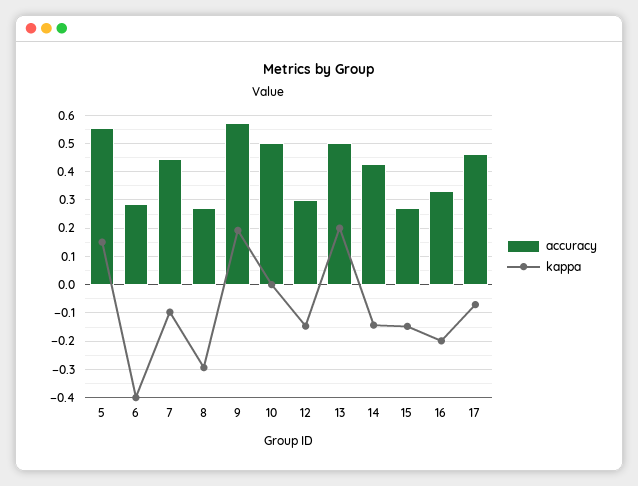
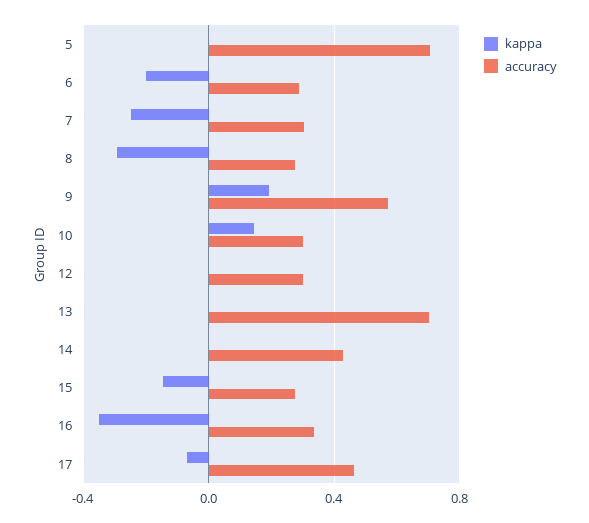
  {
    "accuracy": {
-     "5": 0.55,
+     "5": 0.7,
      "6": 0.275,
-     "7": 0.45,
+     "7": 0.3,
      "8": 0.275,
      "9": 0.575,
-     "10": 0.5,
+     "10": 0.3,
      "12": 0.3,
-     "13": 0.5,
+     "13": 0.7,
      "14": 0.425,
      "15": 0.275,
      "16": 0.325,
      "17": 0.45
    },
    "kappa": {
-     "5": 0.15,
+     "5": 0,
-     "6": -0.4,
+     "6": -0.2,
-     "7": -0.1,
+     "7": -0.25,
      "8": -0.3,
      "9": 0.2,
-     "10": 0,
+     "10": 0.15,
-     "12": -0.15,
+     "12": 0,
-     "13": 0.2,
+     "13": 0,
-     "14": -0.15,
+     "14": 0,
      "15": -0.15,
-     "16": -0.2,
+     "16": -0.35,
      "17": -0.075
    }
  }

